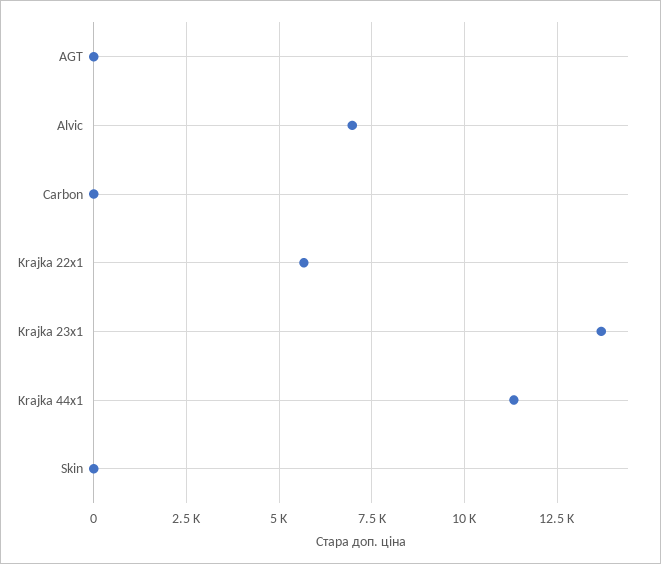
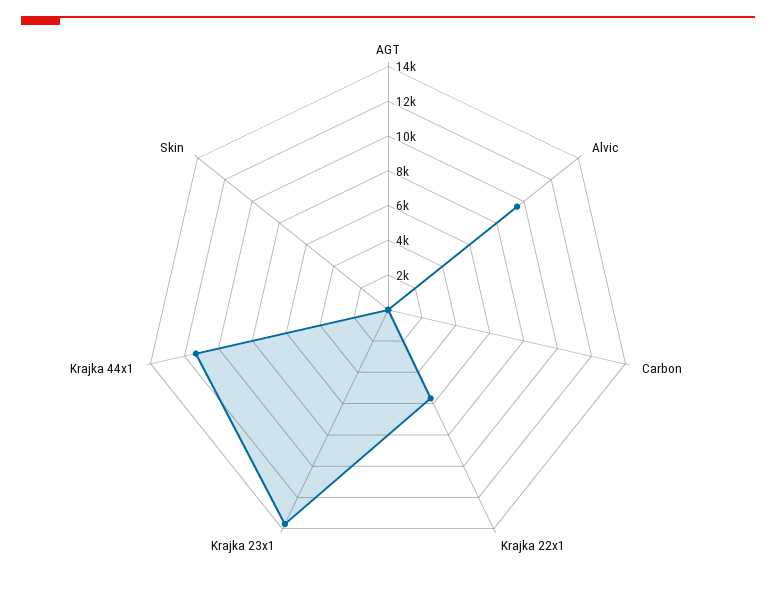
  {
    "AGT": 0,
-   "Alvic": 7000,
+   "Alvic": 9500,
    "Carbon": 0,
    "Krajka 22x1": 5750,
    "Krajka 23x1": 13750,
    "Krajka 44x1": 11250,
    "Skin": 0
  }

